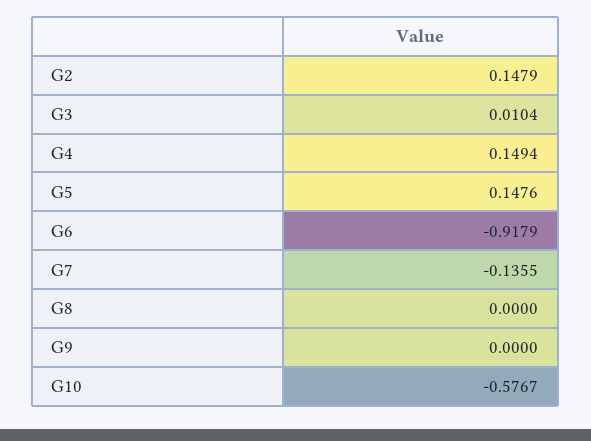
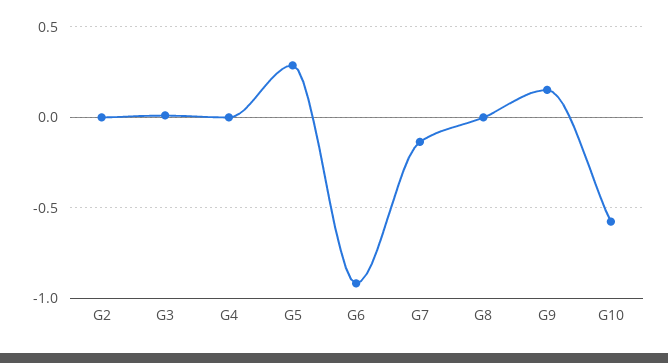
  {
-   "G2": 0.1479,
+   "G2": 0,
    "G3": 0.0104,
-   "G4": 0.1494,
+   "G4": 0,
-   "G5": 0.1476,
+   "G5": 0.3,
    "G6": -0.9179,
    "G7": -0.1355,
    "G8": 0,
-   "G9": 0,
+   "G9": 0.15,
    "G10": -0.5767
  }

